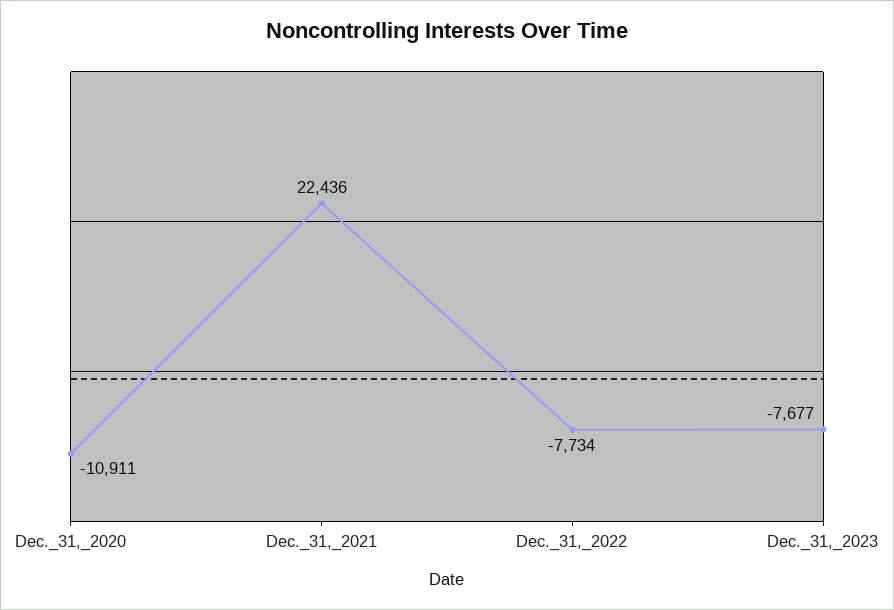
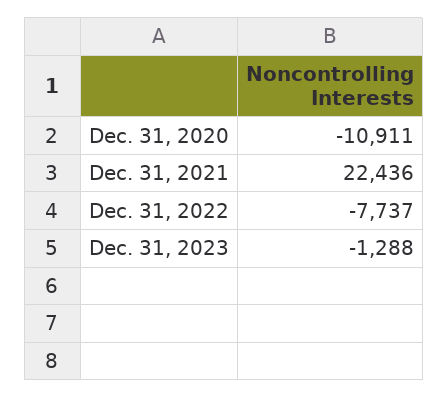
  {
    "Dec._31,_2020": -10911,
    "Dec._31,_2021": 22436,
-   "Dec._31,_2022": -7734,
+   "Dec._31,_2022": -7737,
-   "Dec._31,_2023": -7677
+   "Dec._31,_2023": -1288
  }

